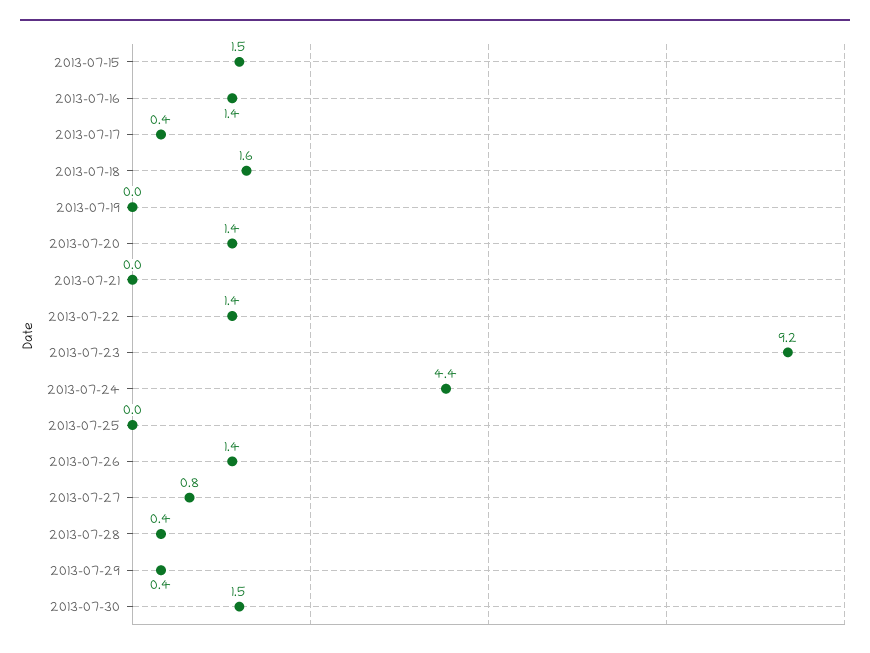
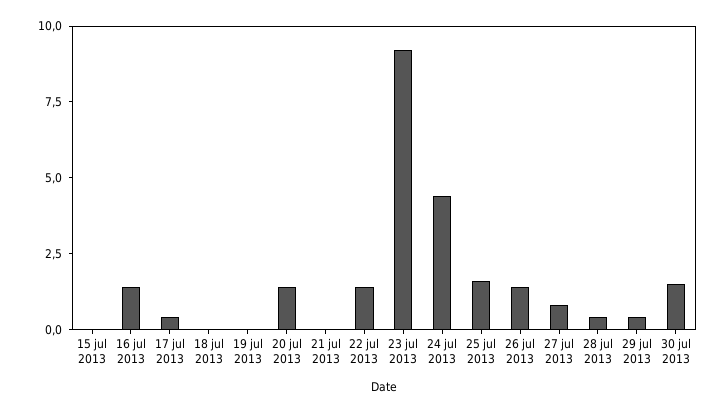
  {
-   "2013-07-15": 1.5,
+   "2013-07-15": 0,
    "2013-07-16": 1.4,
    "2013-07-17": 0.4,
-   "2013-07-18": 1.6,
+   "2013-07-18": 0,
    "2013-07-19": 0,
    "2013-07-20": 1.4,
    "2013-07-21": 0,
    "2013-07-22": 1.4,
    "2013-07-23": 9.2,
    "2013-07-24": 4.4,
-   "2013-07-25": 0,
+   "2013-07-25": 1.5,
    "2013-07-26": 1.4,
    "2013-07-27": 0.8,
    "2013-07-28": 0.4,
    "2013-07-29": 0.4,
    "2013-07-30": 1.5
  }

